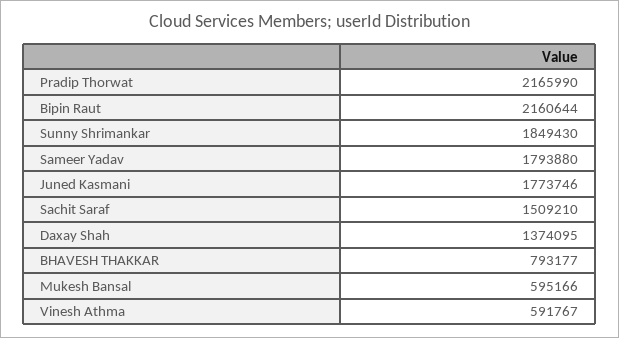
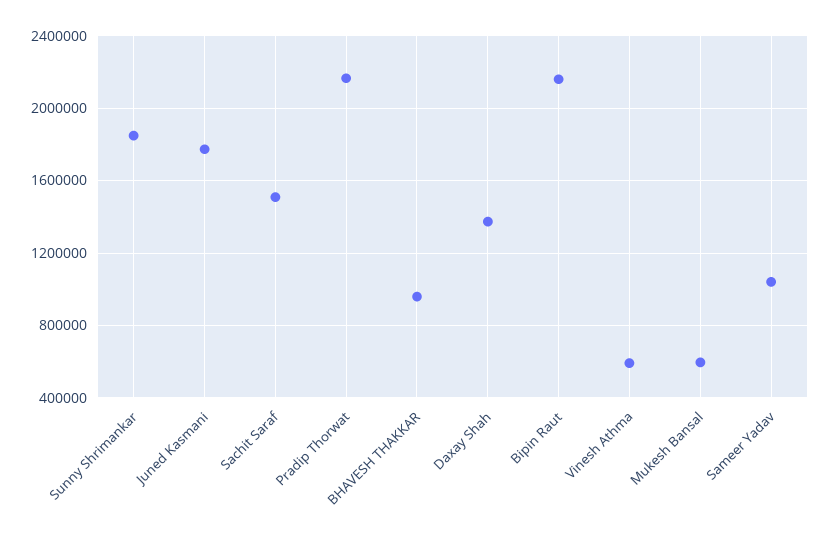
  {
    "Pradip Thorwat": 2165990,
    "Bipin Raut": 2160644,
    "Sunny Shrimankar": 1849430,
-   "Sameer Yadav": 1793880,
+   "Sameer Yadav": 1050000,
    "Juned Kasmani": 1773746,
    "Sachit Saraf": 1509210,
    "Daxay Shah": 1374095,
-   "BHAVESH THAKKAR": 793177,
+   "BHAVESH THAKKAR": 950000,
    "Mukesh Bansal": 595166,
    "Vinesh Athma": 591767
  }

